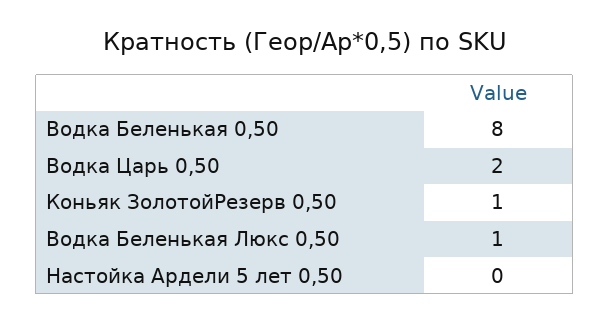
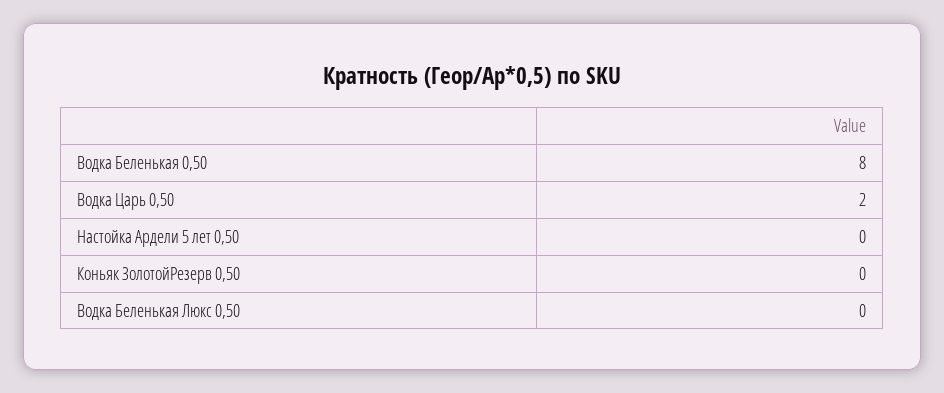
  {
    "Водка Беленькая 0,50": 8,
    "Водка Царь 0,50": 2,
-   "Коньяк ЗолотойРезерв 0,50": 1,
+   "Коньяк ЗолотойРезерв 0,50": 0,
-   "Водка Беленькая Люкс 0,50": 1,
+   "Водка Беленькая Люкс 0,50": 0,
    "Настойка Ардели 5 лет 0,50": 0
  }

